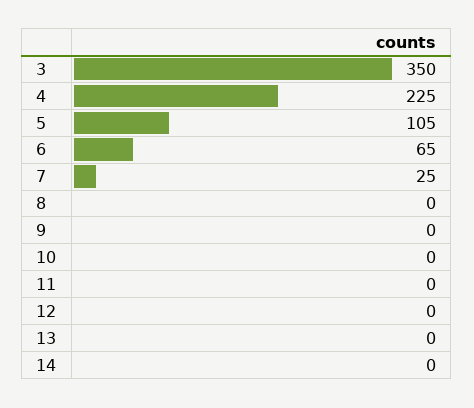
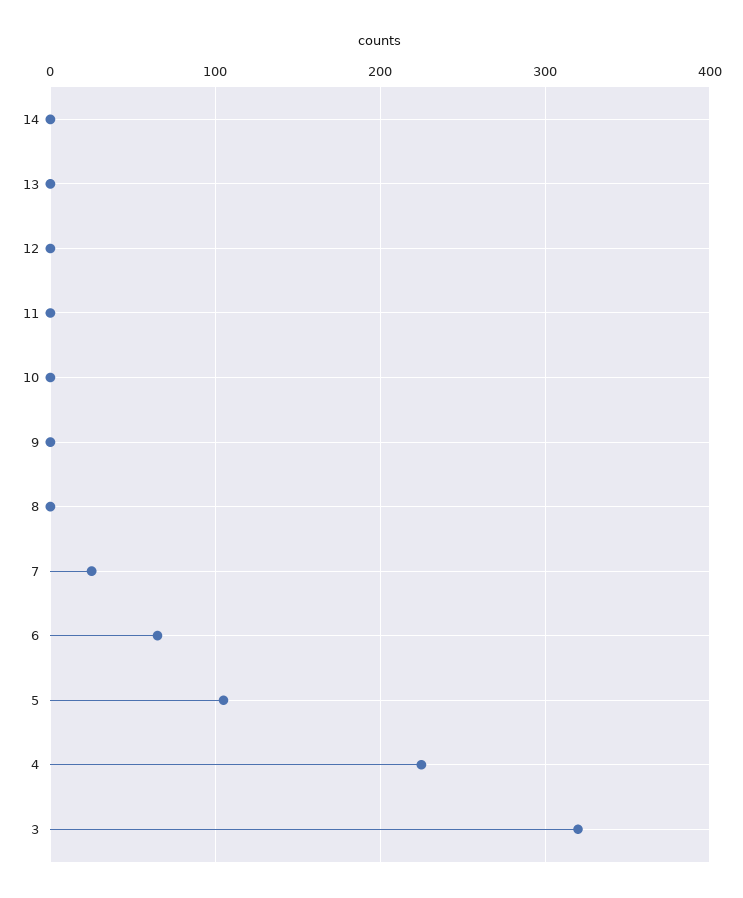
  {
-   "3": 350,
+   "3": 320,
    "4": 225,
    "5": 105,
    "6": 65,
    "7": 25,
    "8": 0,
    "9": 0,
    "10": 0,
    "11": 0,
    "12": 0,
    "13": 0,
    "14": 0
  }

